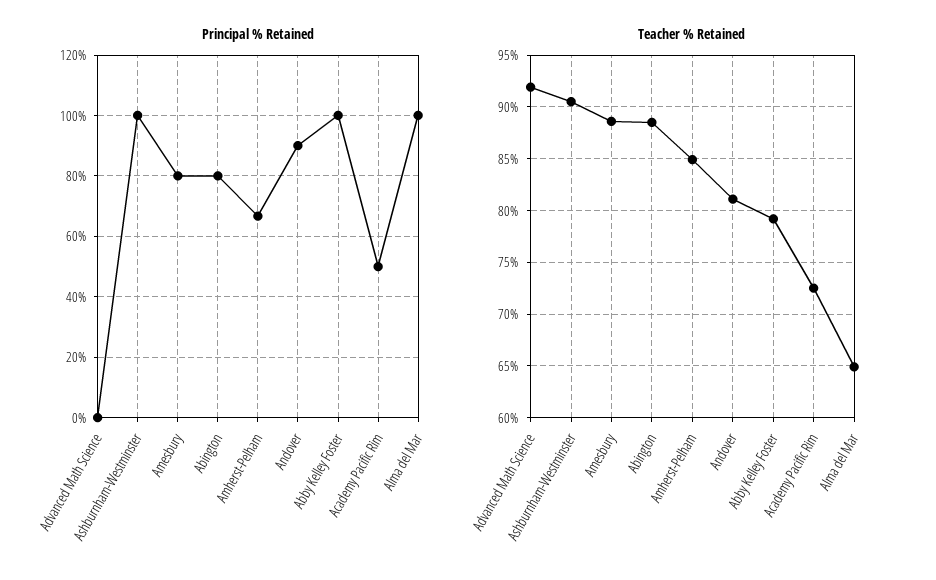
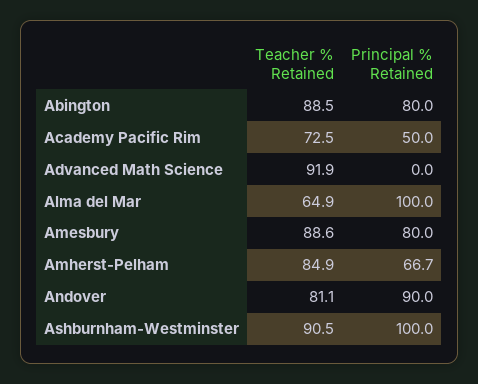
  {
    "Principal % Retained": {
      "Advanced Math Science": 0,
      "Ashburnham-Westminster": 100,
      "Amesbury": 80,
      "Abington": 80,
      "Amherst-Pelham": 66.7,
      "Andover": 90,
-     "Abby Kelley Foster": 100,
      "Academy Pacific Rim": 50,
      "Alma del Mar": 100
    },
    "Teacher % Retained": {
      "Advanced Math Science": 91.9,
      "Ashburnham-Westminster": 90.5,
      "Amesbury": 88.6,
      "Abington": 88.5,
      "Amherst-Pelham": 84.9,
      "Andover": 81.1,
-     "Abby Kelley Foster": 79,
      "Academy Pacific Rim": 72.5,
      "Alma del Mar": 64.9
    }
  }

